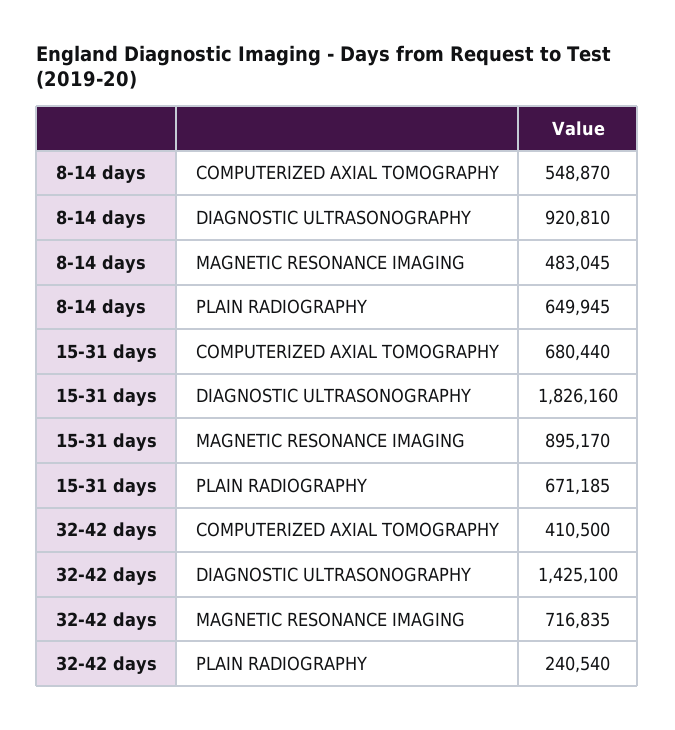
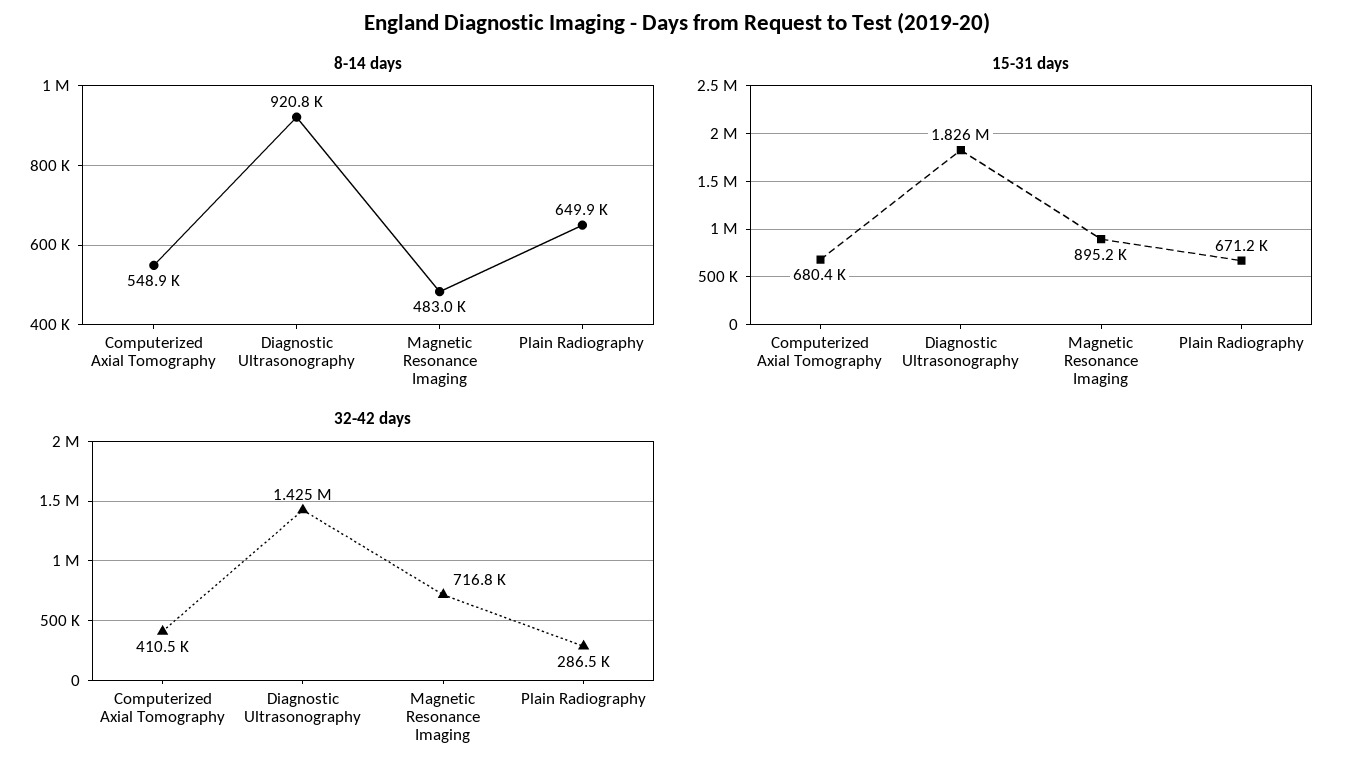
  {
    "8-14 days": {
      "COMPUTERIZED AXIAL TOMOGRAPHY": 548870,
      "DIAGNOSTIC ULTRASONOGRAPHY": 920810,
      "MAGNETIC RESONANCE IMAGING": 483045,
      "PLAIN RADIOGRAPHY": 649945
    },
    "15-31 days": {
      "COMPUTERIZED AXIAL TOMOGRAPHY": 680440,
      "DIAGNOSTIC ULTRASONOGRAPHY": 1826160,
      "MAGNETIC RESONANCE IMAGING": 895170,
      "PLAIN RADIOGRAPHY": 671185
    },
    "32-42 days": {
      "COMPUTERIZED AXIAL TOMOGRAPHY": 410500,
      "DIAGNOSTIC ULTRASONOGRAPHY": 1425100,
      "MAGNETIC RESONANCE IMAGING": 716835,
-     "PLAIN RADIOGRAPHY": 240540
+     "PLAIN RADIOGRAPHY": 286500
    }
  }

